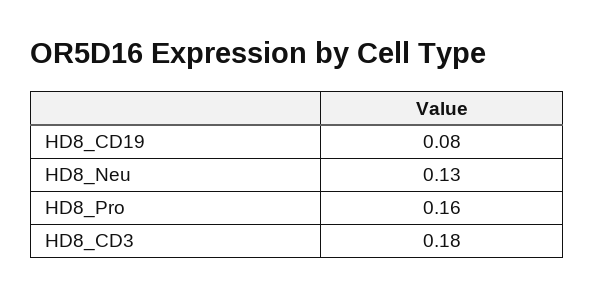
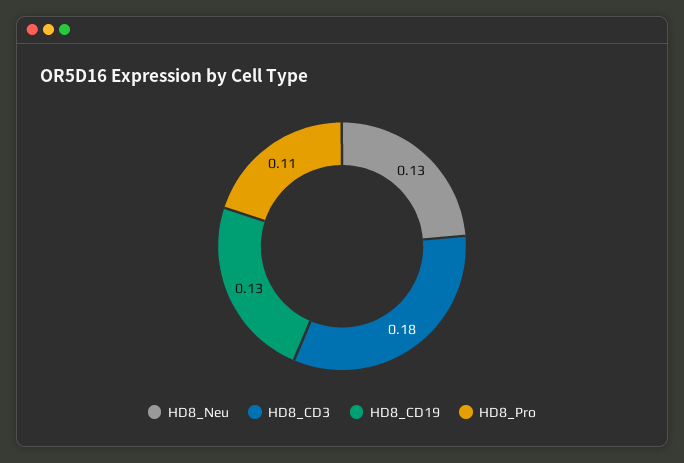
  {
-   "HD8_CD19": 0.08,
+   "HD8_CD19": 0.13,
    "HD8_Neu": 0.13,
-   "HD8_Pro": 0.16,
+   "HD8_Pro": 0.11,
    "HD8_CD3": 0.18
  }

